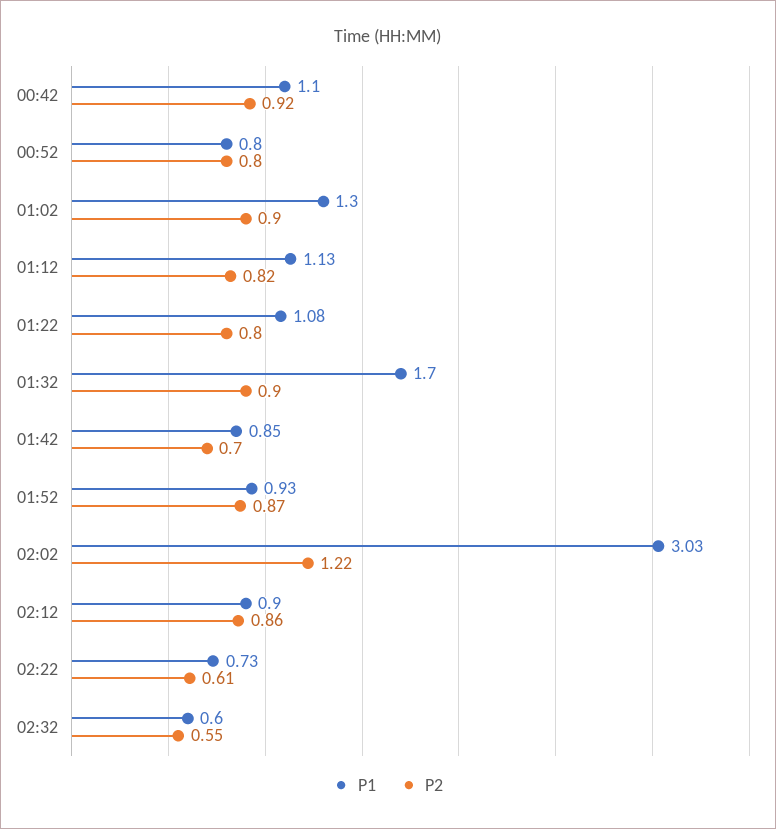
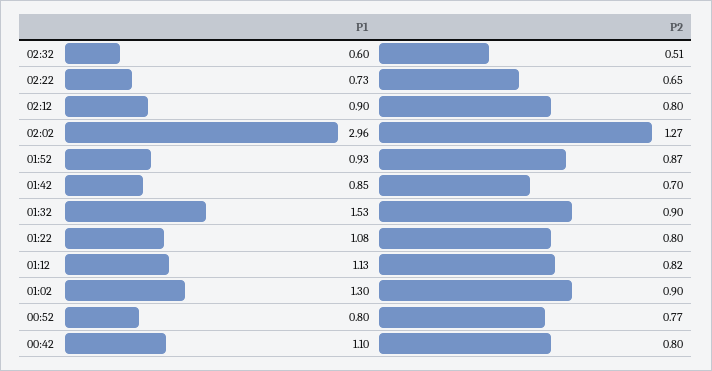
  {
    "P1": {
      "00:42": 1.1,
      "00:52": 0.8,
      "01:02": 1.3,
      "01:12": 1.13,
      "01:22": 1.08,
-     "01:32": 1.7,
+     "01:32": 1.53,
      "01:42": 0.85,
      "01:52": 0.93,
-     "02:02": 3.03,
+     "02:02": 2.96,
      "02:12": 0.9,
      "02:22": 0.73,
      "02:32": 0.6
    },
    "P2": {
-     "00:42": 0.92,
+     "00:42": 0.8,
-     "00:52": 0.8,
+     "00:52": 0.77,
      "01:02": 0.9,
      "01:12": 0.82,
      "01:22": 0.8,
      "01:32": 0.9,
      "01:42": 0.7,
      "01:52": 0.87,
-     "02:02": 1.22,
+     "02:02": 1.27,
-     "02:12": 0.86,
+     "02:12": 0.8,
-     "02:22": 0.61,
+     "02:22": 0.65,
-     "02:32": 0.55
+     "02:32": 0.51
    }
  }

